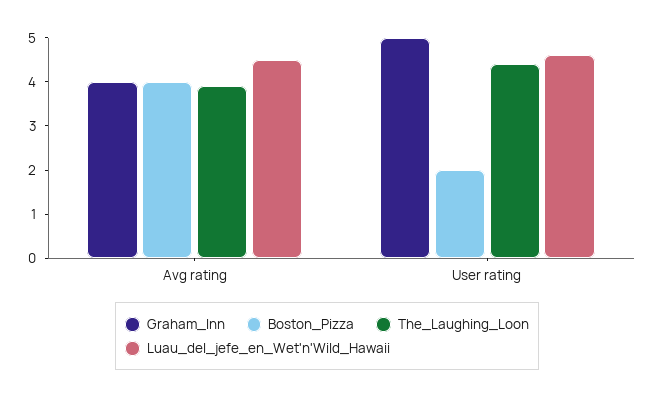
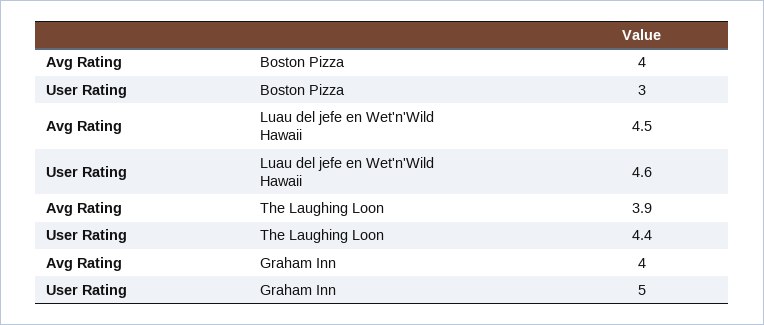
  {
    "Graham_Inn": {
      "Avg rating": 4,
      "User rating": 5
    },
    "Boston_Pizza": {
      "Avg rating": 4,
-     "User rating": 2
+     "User rating": 3
    },
    "The_Laughing_Loon": {
      "Avg rating": 3.9,
      "User rating": 4.4
    },
    "Luau_del_jefe_en_Wet'n'Wild_Hawaii": {
      "Avg rating": 4.5,
      "User rating": 4.6
    }
  }

